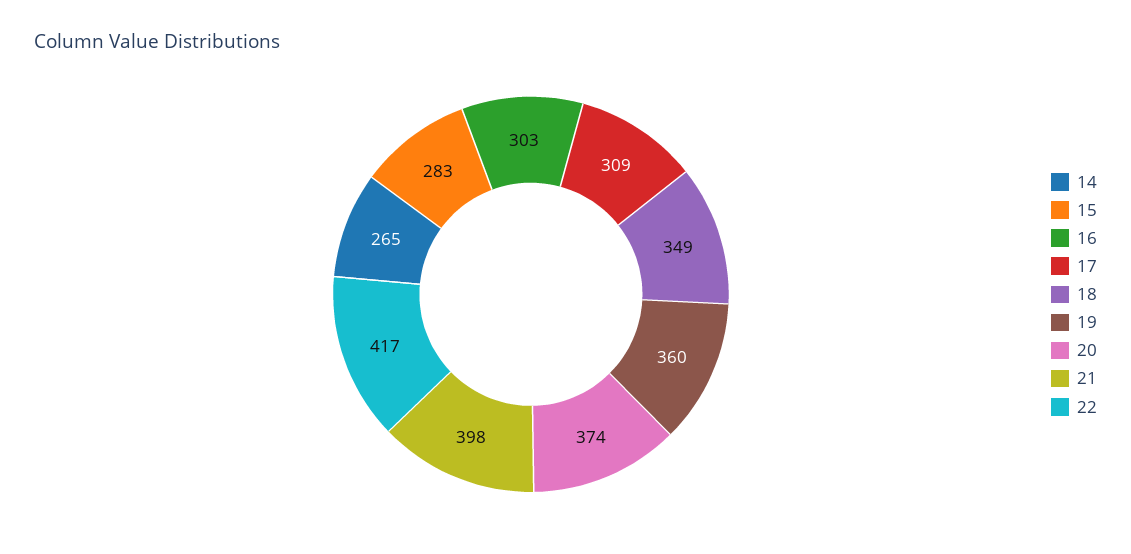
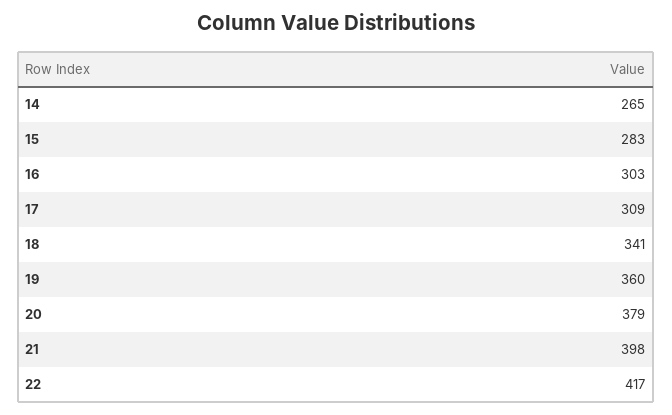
  {
    "14": 265,
    "15": 283,
    "16": 303,
    "17": 309,
-   "18": 349,
+   "18": 341,
    "19": 360,
-   "20": 374,
+   "20": 379,
    "21": 398,
    "22": 417
  }

